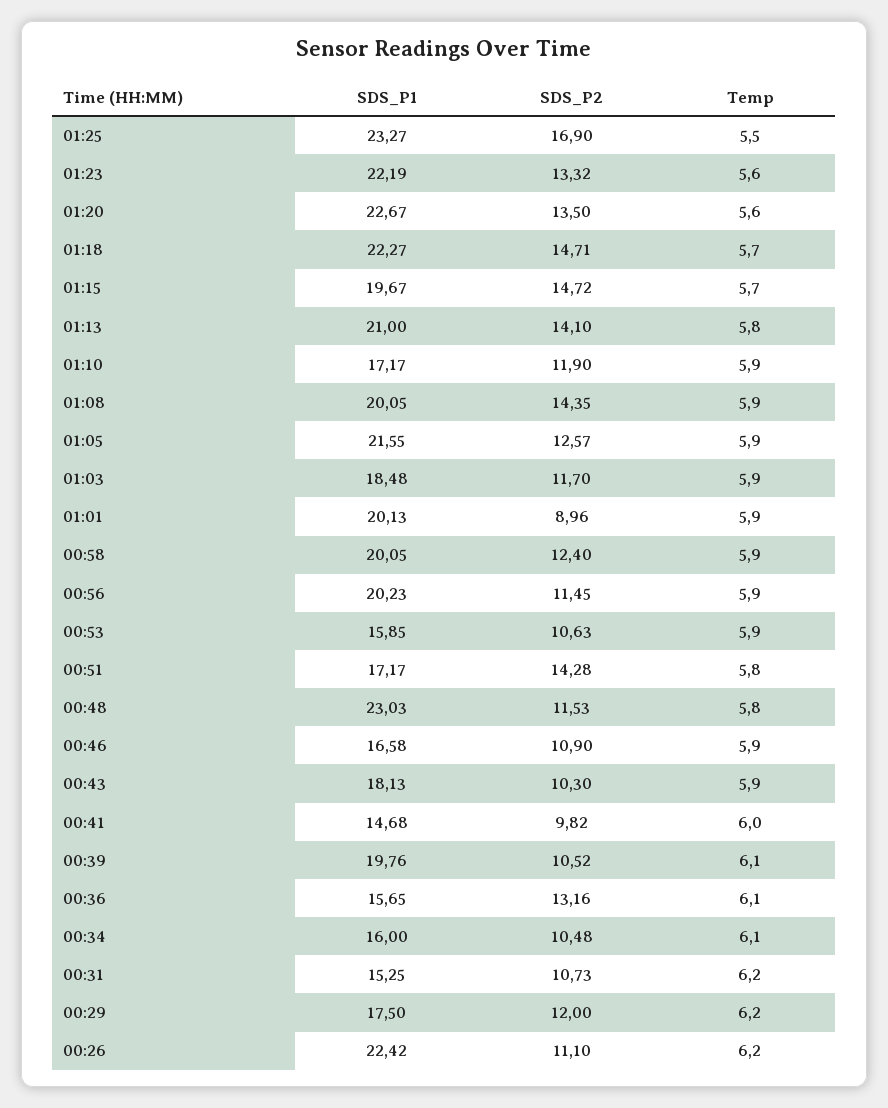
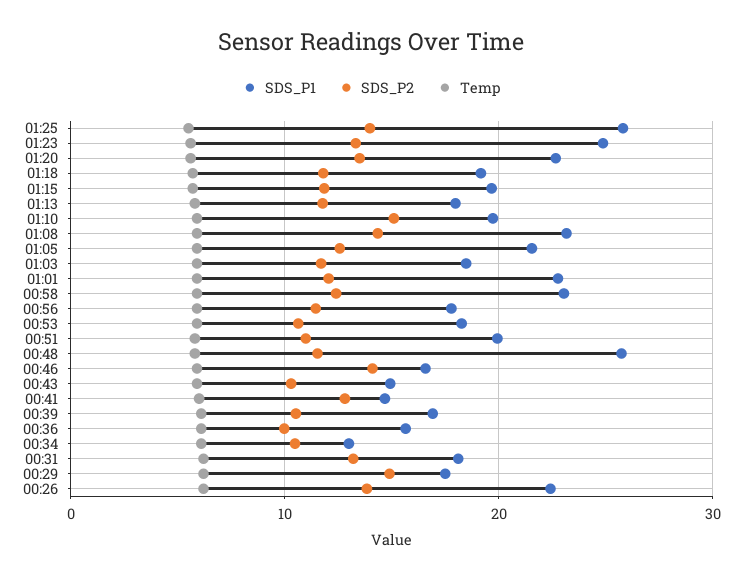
  {
    "SDS_P1": {
-     "01:25": 23.27,
+     "01:25": 26,
-     "01:23": 22.19,
+     "01:23": 25,
      "01:20": 22.67,
-     "01:18": 22.27,
+     "01:18": 19,
      "01:15": 19.67,
-     "01:13": 21,
+     "01:13": 18,
-     "01:10": 17.17,
+     "01:10": 20,
-     "01:08": 20.05,
+     "01:08": 23,
      "01:05": 21.55,
      "01:03": 18.48,
-     "01:01": 20.13,
+     "01:01": 23,
-     "00:58": 20.05,
+     "00:58": 23,
-     "00:56": 20.23,
+     "00:56": 18,
-     "00:53": 15.85,
+     "00:53": 18,
-     "00:51": 17.17,
+     "00:51": 20,
-     "00:48": 23.03,
+     "00:48": 26,
      "00:46": 16.58,
-     "00:43": 18.13,
+     "00:43": 15,
      "00:41": 14.68,
-     "00:39": 19.76,
+     "00:39": 17,
      "00:36": 15.65,
-     "00:34": 16,
+     "00:34": 13,
-     "00:31": 15.25,
+     "00:31": 18,
      "00:29": 17.5,
      "00:26": 22.42
    },
    "SDS_P2": {
-     "01:25": 16.9,
+     "01:25": 14,
      "01:23": 13.32,
      "01:20": 13.5,
-     "01:18": 14.71,
+     "01:18": 12,
-     "01:15": 14.72,
+     "01:15": 12,
-     "01:13": 14.1,
+     "01:13": 12,
-     "01:10": 11.9,
+     "01:10": 15,
      "01:08": 14.35,
      "01:05": 12.57,
      "01:03": 11.7,
-     "01:01": 8.96,
+     "01:01": 12,
      "00:58": 12.4,
      "00:56": 11.45,
      "00:53": 10.63,
-     "00:51": 14.28,
+     "00:51": 11,
      "00:48": 11.53,
-     "00:46": 10.9,
+     "00:46": 14,
      "00:43": 10.3,
-     "00:41": 9.82,
+     "00:41": 13,
      "00:39": 10.52,
-     "00:36": 13.16,
+     "00:36": 10,
      "00:34": 10.48,
-     "00:31": 10.73,
+     "00:31": 13,
-     "00:29": 12,
+     "00:29": 15,
-     "00:26": 11.1
+     "00:26": 14
    },
    "Temp": {
      "01:25": 5.5,
      "01:23": 5.6,
      "01:20": 5.6,
      "01:18": 5.7,
      "01:15": 5.7,
      "01:13": 5.8,
      "01:10": 5.9,
      "01:08": 5.9,
      "01:05": 5.9,
      "01:03": 5.9,
      "01:01": 5.9,
      "00:58": 5.9,
      "00:56": 5.9,
      "00:53": 5.9,
      "00:51": 5.8,
      "00:48": 5.8,
      "00:46": 5.9,
      "00:43": 5.9,
      "00:41": 6,
      "00:39": 6.1,
      "00:36": 6.1,
      "00:34": 6.1,
      "00:31": 6.2,
      "00:29": 6.2,
      "00:26": 6.2
    }
  }

